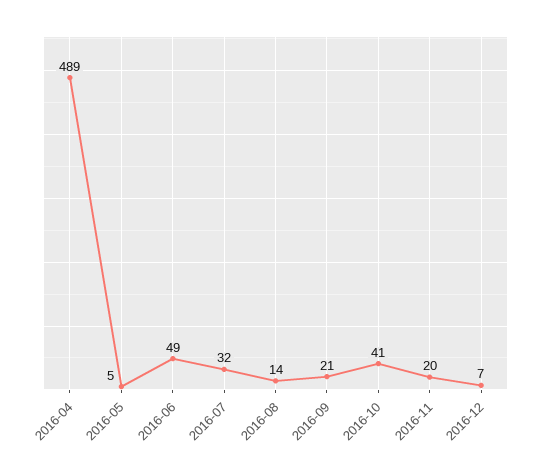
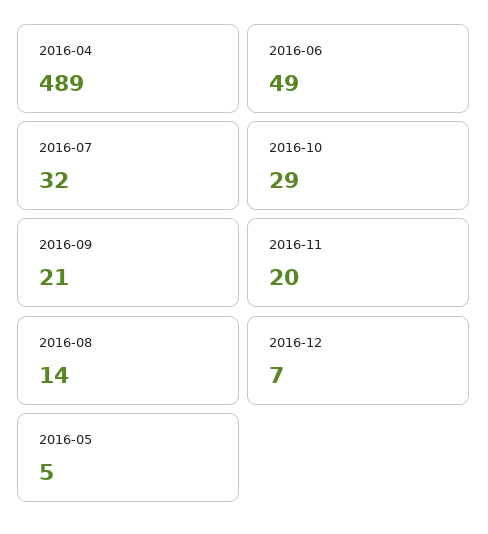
  {
    "2016-04": 489,
    "2016-05": 5,
    "2016-06": 49,
    "2016-07": 32,
    "2016-08": 14,
    "2016-09": 21,
-   "2016-10": 41,
+   "2016-10": 29,
    "2016-11": 20,
    "2016-12": 7
  }

